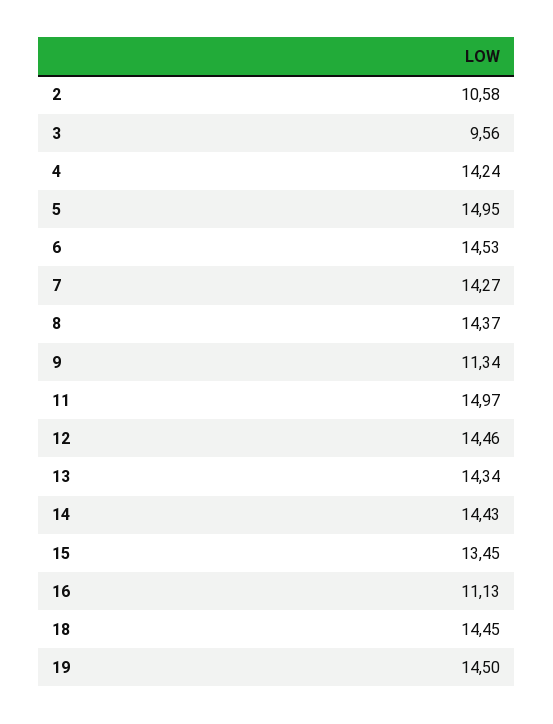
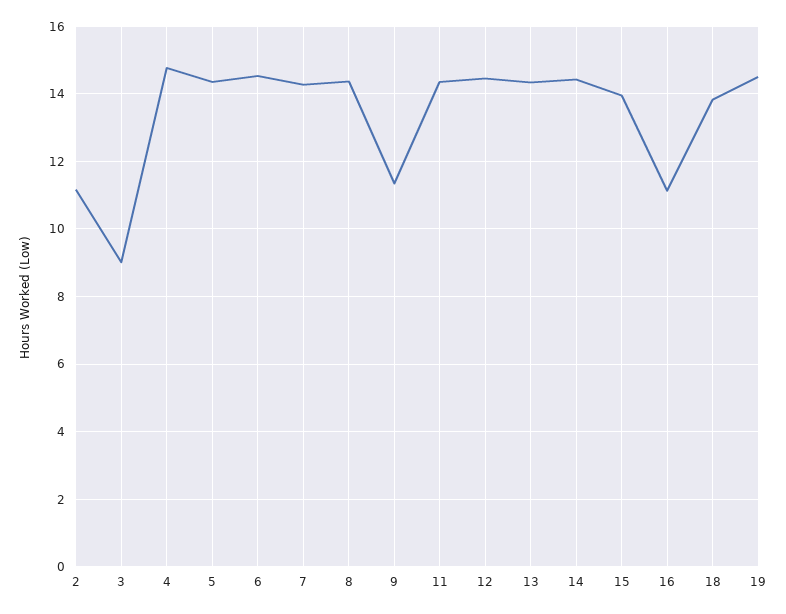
  {
-   "2": 10.58,
+   "2": 11.2,
-   "3": 9.56,
+   "3": 9,
-   "4": 14.24,
+   "4": 14.8,
-   "5": 14.95,
+   "5": 14.4,
    "6": 14.53,
    "7": 14.27,
    "8": 14.37,
    "9": 11.34,
-   "11": 14.97,
+   "11": 14.4,
    "12": 14.46,
    "13": 14.34,
    "14": 14.43,
-   "15": 13.45,
+   "15": 14,
    "16": 11.13,
-   "18": 14.45,
+   "18": 13.8,
    "19": 14.5
  }

